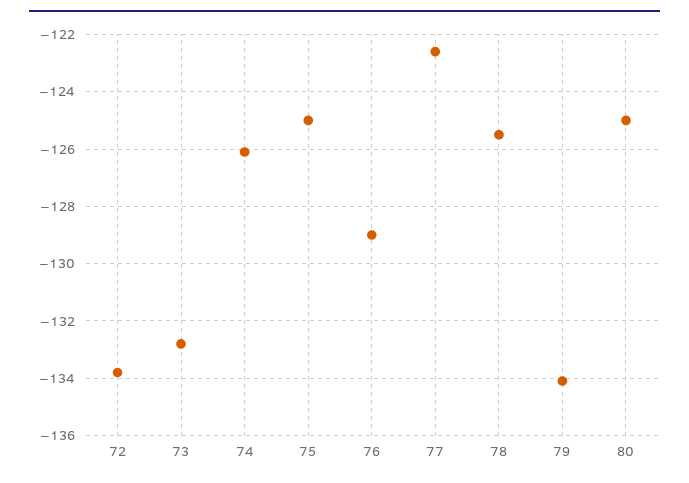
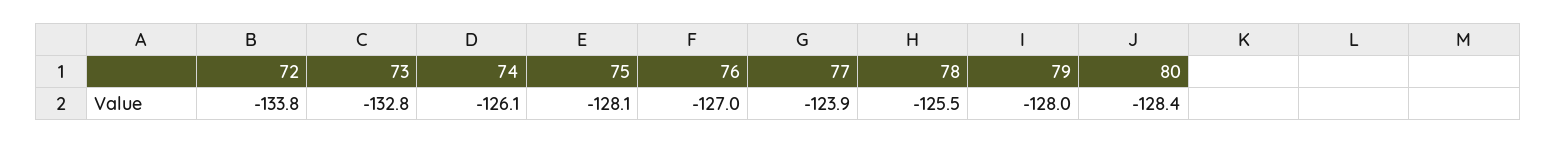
  {
    "72": -133.8,
    "73": -132.8,
    "74": -126.1,
-   "75": -125,
+   "75": -128.1,
-   "76": -129,
+   "76": -127,
-   "77": -122.5,
+   "77": -123.9,
    "78": -125.5,
-   "79": -134,
+   "79": -128,
-   "80": -125
+   "80": -128.4
  }

